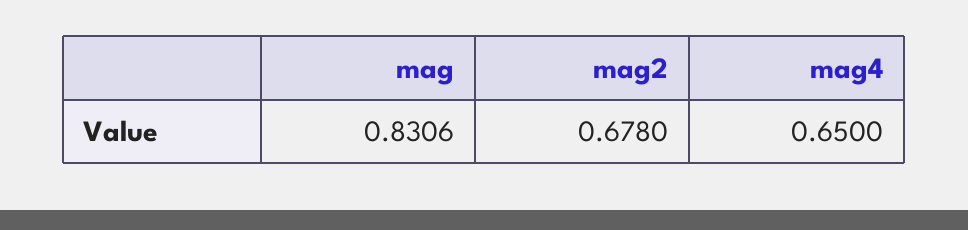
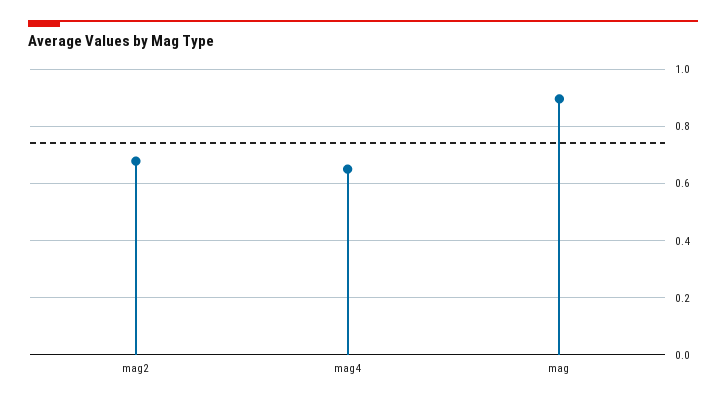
  {
-   "mag": 0.8306,
+   "mag": 0.9,
    "mag2": 0.678,
    "mag4": 0.65
  }

